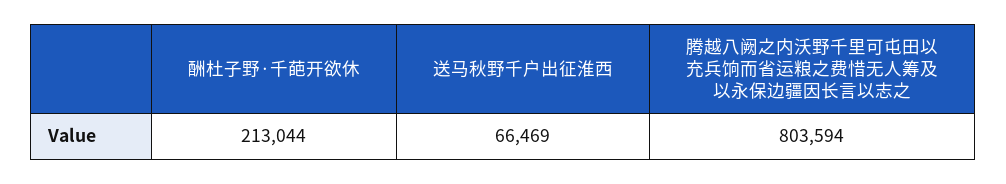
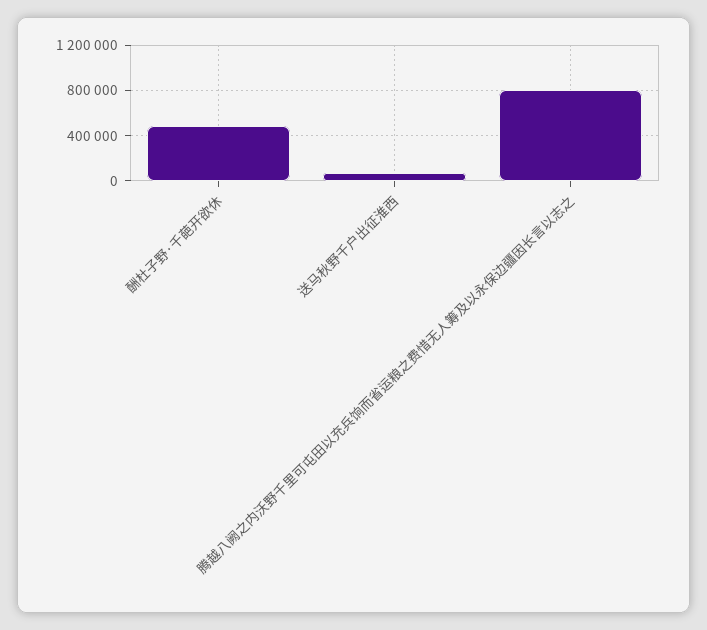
  {
-   "酬杜子野·千葩开欲休": 213044,
+   "酬杜子野·千葩开欲休": 500000,
    "送马秋野千户出征淮西": 66469,
    "腾越八阙之内沃野千里可屯田以充兵饷而省运粮之费惜无人筹及以永保边疆因长言以志之": 803594
  }

